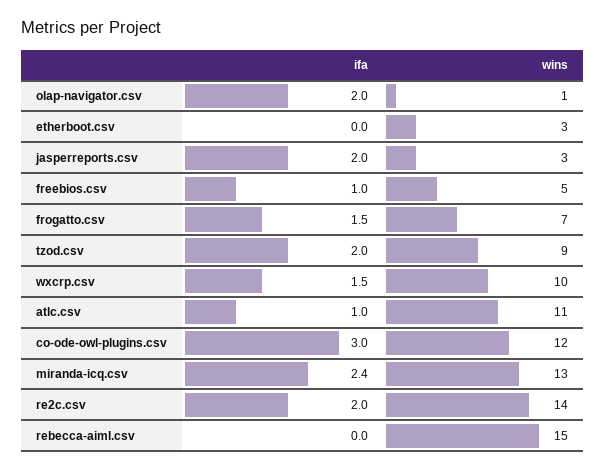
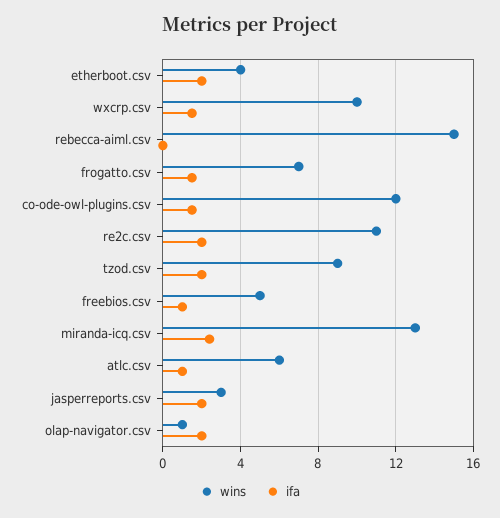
  {
    "ifa": {
      "olap-navigator.csv": 2,
-     "etherboot.csv": 0,
+     "etherboot.csv": 2,
      "jasperreports.csv": 2,
      "freebios.csv": 1,
      "frogatto.csv": 1.5,
      "tzod.csv": 2,
      "wxcrp.csv": 1.5,
      "atlc.csv": 1,
-     "co-ode-owl-plugins.csv": 3,
+     "co-ode-owl-plugins.csv": 1.5,
      "miranda-icq.csv": 2.4,
      "re2c.csv": 2,
      "rebecca-aiml.csv": 0
    },
    "wins": {
      "olap-navigator.csv": 1,
-     "etherboot.csv": 3,
+     "etherboot.csv": 4,
      "jasperreports.csv": 3,
      "freebios.csv": 5,
      "frogatto.csv": 7,
      "tzod.csv": 9,
      "wxcrp.csv": 10,
-     "atlc.csv": 11,
+     "atlc.csv": 6,
      "co-ode-owl-plugins.csv": 12,
      "miranda-icq.csv": 13,
-     "re2c.csv": 14,
+     "re2c.csv": 11,
      "rebecca-aiml.csv": 15
    }
  }

